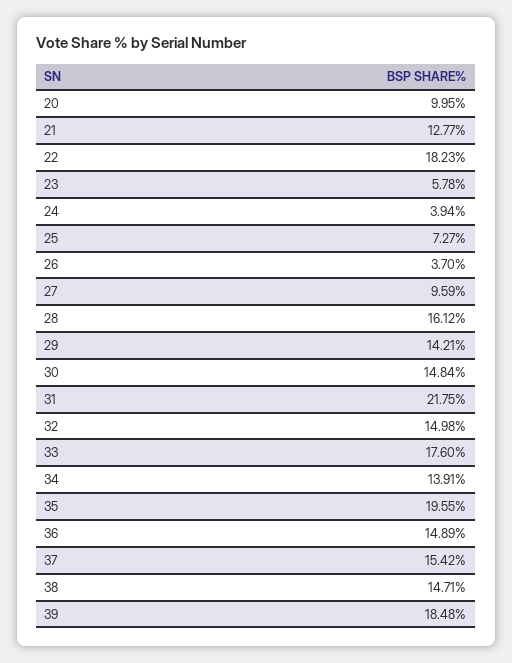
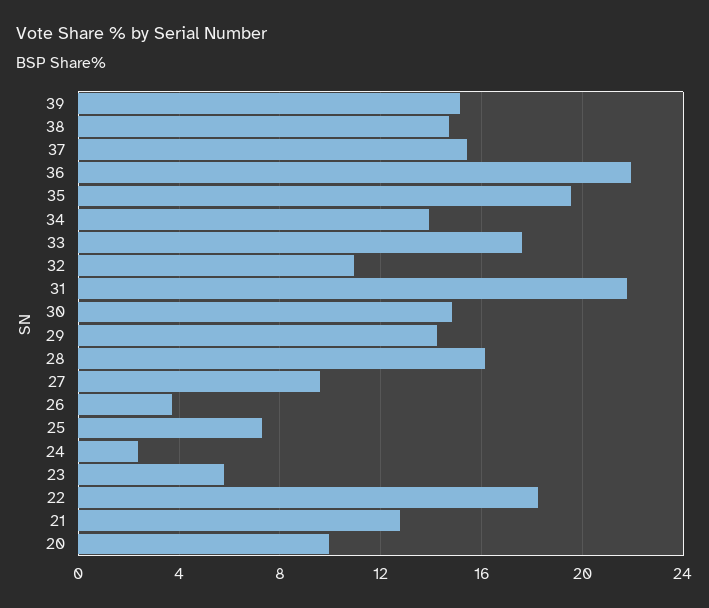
  {
    "20": 9.95,
    "21": 12.77,
    "22": 18.23,
    "23": 5.78,
-   "24": 3.94,
+   "24": 2.5,
    "25": 7.27,
    "26": 3.7,
    "27": 9.59,
    "28": 16.12,
    "29": 14.21,
    "30": 14.84,
    "31": 21.75,
-   "32": 14.98,
+   "32": 11,
    "33": 17.6,
    "34": 13.91,
    "35": 19.55,
-   "36": 14.89,
+   "36": 22,
    "37": 15.42,
    "38": 14.71,
-   "39": 18.48
+   "39": 15
  }

